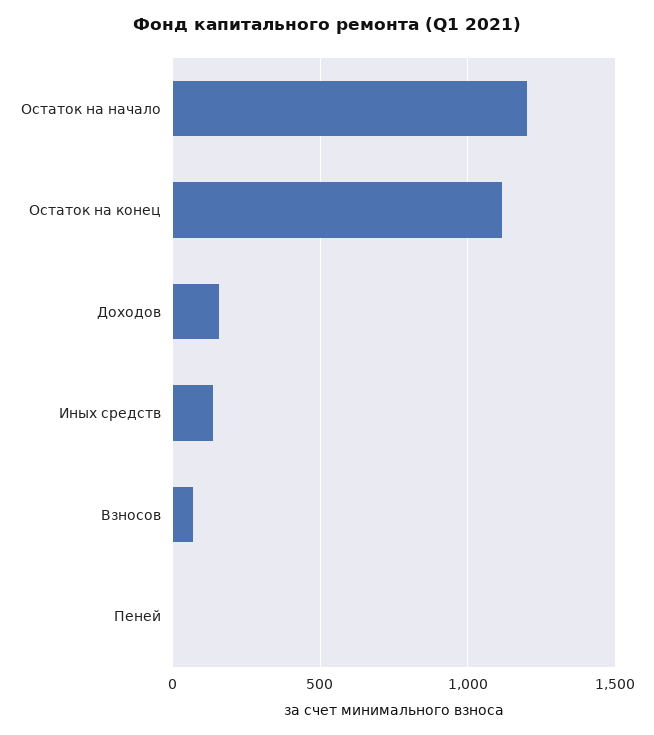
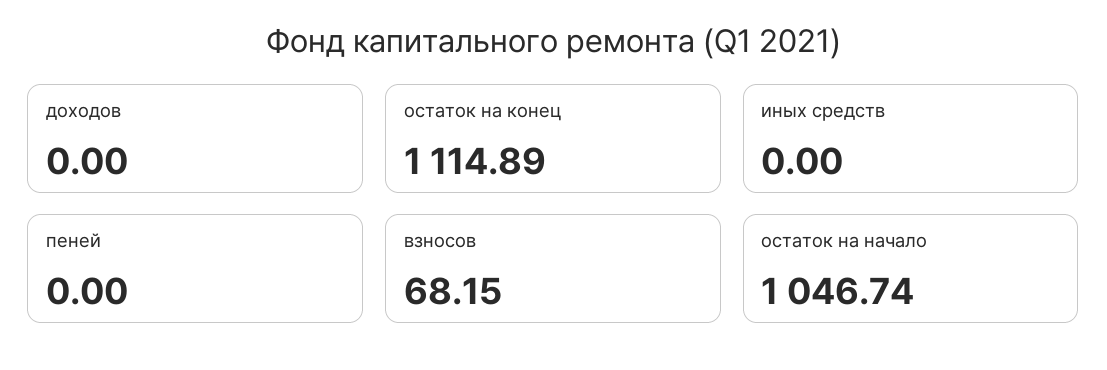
  {
-   "Остаток на начало": 1200,
+   "Остаток на начало": 1046.74,
    "Остаток на конец": 1114.89,
-   "Доходов": 150,
+   "Доходов": 0,
-   "Иных средств": 150,
+   "Иных средств": 0,
    "Взносов": 68.15,
    "Пеней": 0
  }

